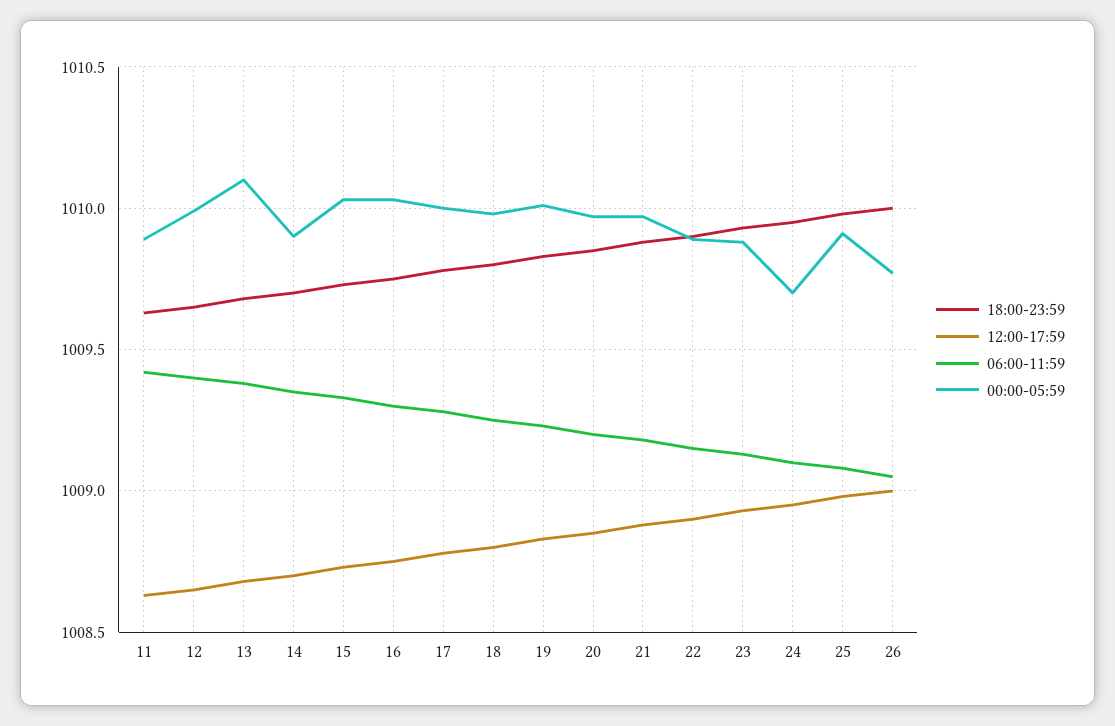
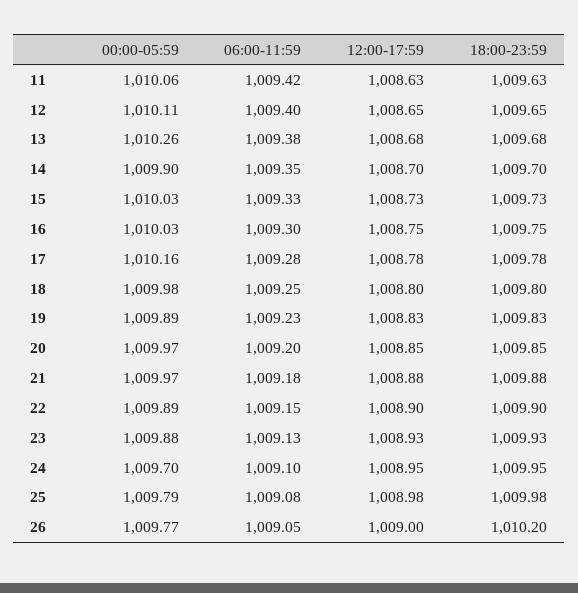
  {
    "18:00-23:59": {
      "11": 1009.63,
      "12": 1009.65,
      "13": 1009.68,
      "14": 1009.7,
      "15": 1009.73,
      "16": 1009.75,
      "17": 1009.78,
      "18": 1009.8,
      "19": 1009.83,
      "20": 1009.85,
      "21": 1009.88,
      "22": 1009.9,
      "23": 1009.93,
      "24": 1009.95,
      "25": 1009.98,
-     "26": 1010
+     "26": 1010.2
    },
    "12:00-17:59": {
      "11": 1008.63,
      "12": 1008.65,
      "13": 1008.68,
      "14": 1008.7,
      "15": 1008.73,
      "16": 1008.75,
      "17": 1008.78,
      "18": 1008.8,
      "19": 1008.83,
      "20": 1008.85,
      "21": 1008.88,
      "22": 1008.9,
      "23": 1008.93,
      "24": 1008.95,
      "25": 1008.98,
      "26": 1009
    },
    "06:00-11:59": {
      "11": 1009.42,
      "12": 1009.4,
      "13": 1009.38,
      "14": 1009.35,
      "15": 1009.33,
      "16": 1009.3,
      "17": 1009.28,
      "18": 1009.25,
      "19": 1009.23,
      "20": 1009.2,
      "21": 1009.18,
      "22": 1009.15,
      "23": 1009.13,
      "24": 1009.1,
      "25": 1009.08,
      "26": 1009.05
    },
    "00:00-05:59": {
-     "11": 1009.9,
+     "11": 1010.06,
-     "12": 1010,
+     "12": 1010.11,
-     "13": 1010.1,
+     "13": 1010.26,
      "14": 1009.9,
      "15": 1010.03,
      "16": 1010.03,
-     "17": 1010,
+     "17": 1010.16,
      "18": 1009.98,
-     "19": 1010,
+     "19": 1009.89,
      "20": 1009.97,
      "21": 1009.97,
      "22": 1009.89,
      "23": 1009.88,
      "24": 1009.7,
-     "25": 1009.9,
+     "25": 1009.79,
      "26": 1009.77
    }
  }

